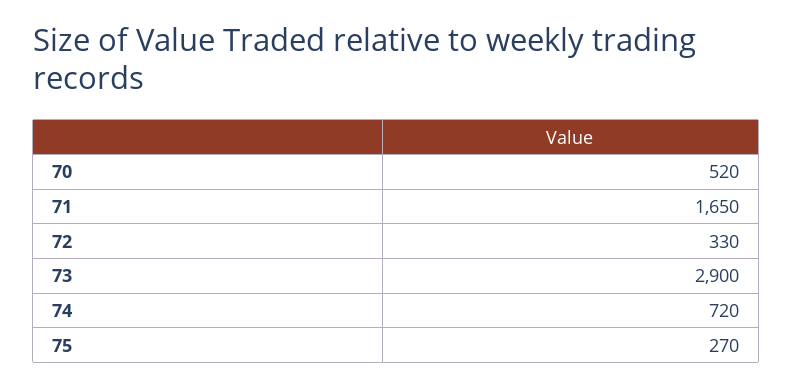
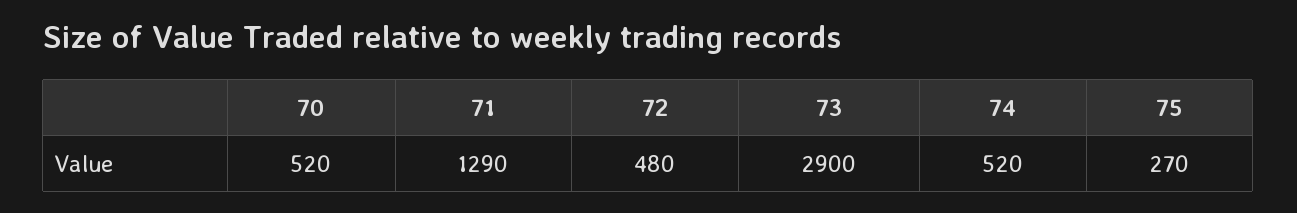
  {
    "70": 520,
-   "71": 1650,
+   "71": 1290,
-   "72": 330,
+   "72": 480,
    "73": 2900,
-   "74": 720,
+   "74": 520,
    "75": 270
  }

